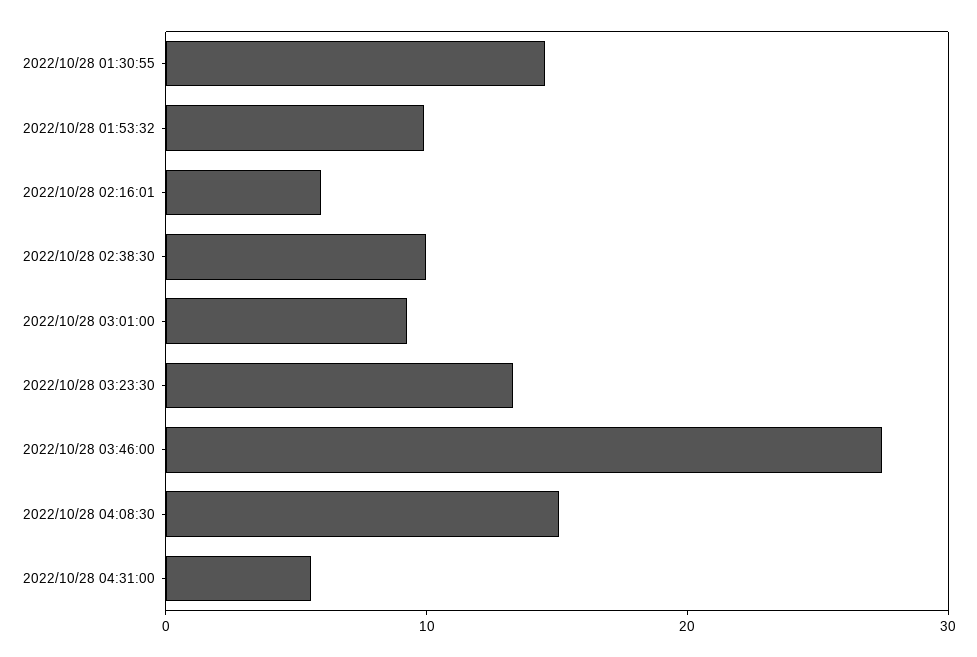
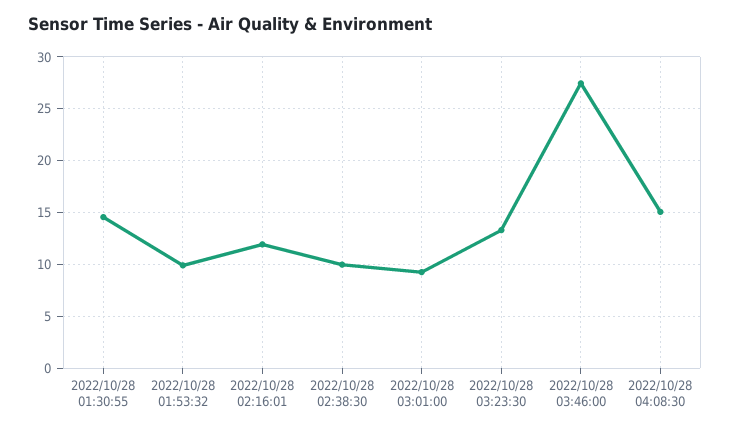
  {
    "2022/10/28 01:30:55": 15,
    "2022/10/28 01:53:32": 10,
-   "2022/10/28 02:16:01": 6,
+   "2022/10/28 02:16:01": 12,
    "2022/10/28 02:38:30": 10,
    "2022/10/28 03:01:00": 9,
    "2022/10/28 03:23:30": 13,
    "2022/10/28 03:46:00": 27,
-   "2022/10/28 04:08:30": 15,
+   "2022/10/28 04:08:30": 15
-   "2022/10/28 04:31:00": 6
  }

